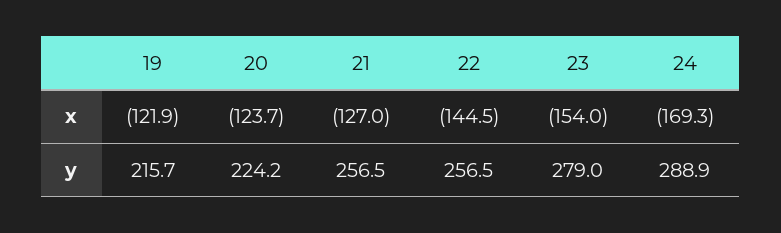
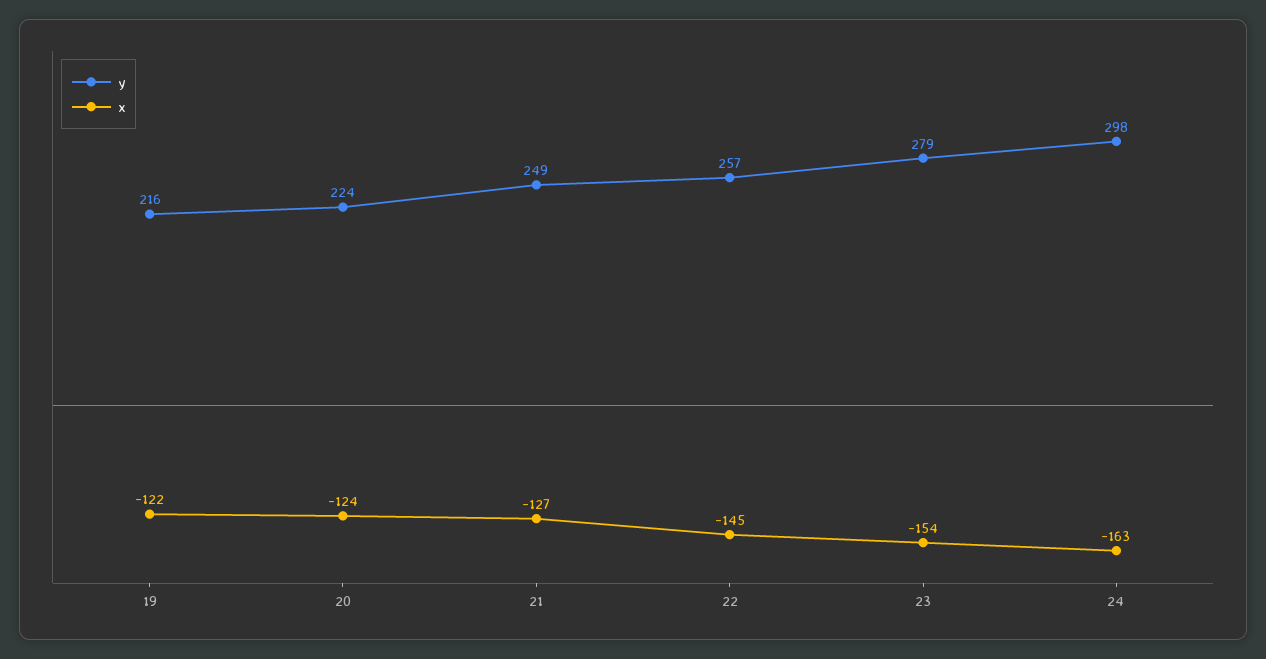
  {
    "x": {
      "19": -121.9,
      "20": -123.7,
      "21": -127,
      "22": -144.5,
      "23": -154,
-     "24": -169.3
+     "24": -163
    },
    "y": {
      "19": 215.7,
      "20": 224.2,
-     "21": 256.5,
+     "21": 249,
      "22": 256.5,
      "23": 279,
-     "24": 288.9
+     "24": 298
    }
  }

